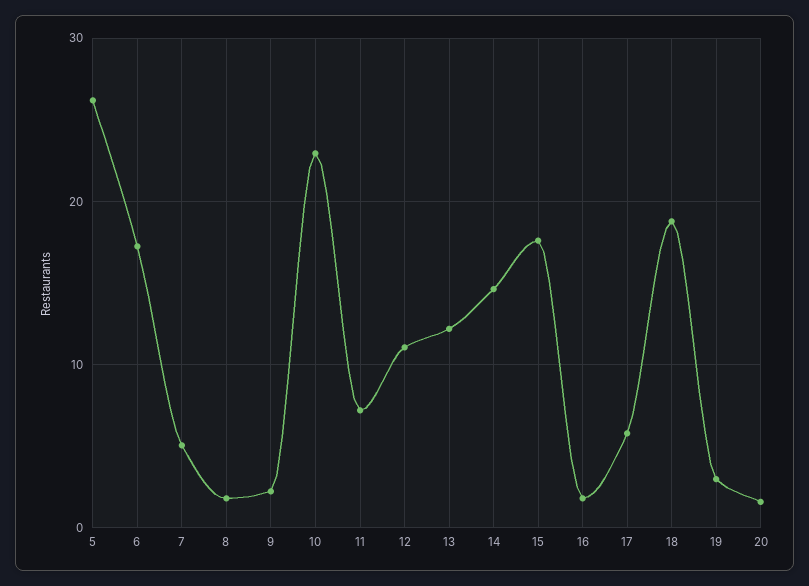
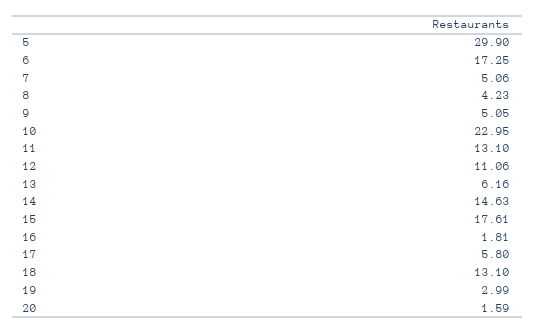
  {
-   "5": 26,
+   "5": 29.9,
    "6": 17.25,
    "7": 5.06,
-   "8": 2,
+   "8": 4.23,
-   "9": 2,
+   "9": 5.05,
    "10": 22.95,
-   "11": 7,
+   "11": 13.1,
    "12": 11.06,
-   "13": 12,
+   "13": 6.16,
    "14": 14.63,
    "15": 17.61,
    "16": 1.81,
    "17": 5.8,
-   "18": 19,
+   "18": 13.1,
    "19": 2.99,
    "20": 1.59
  }

